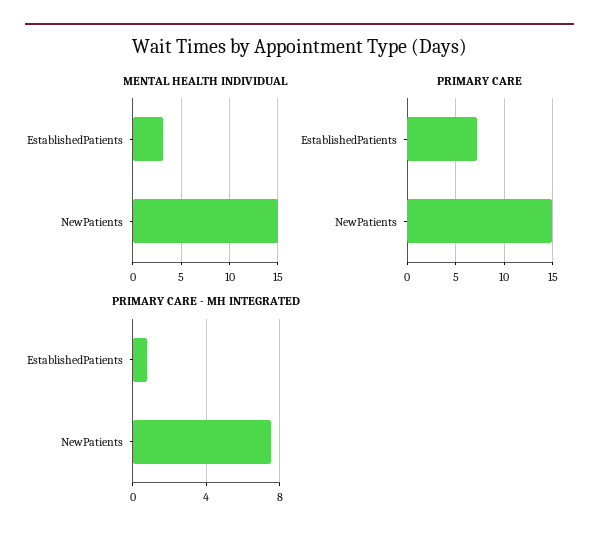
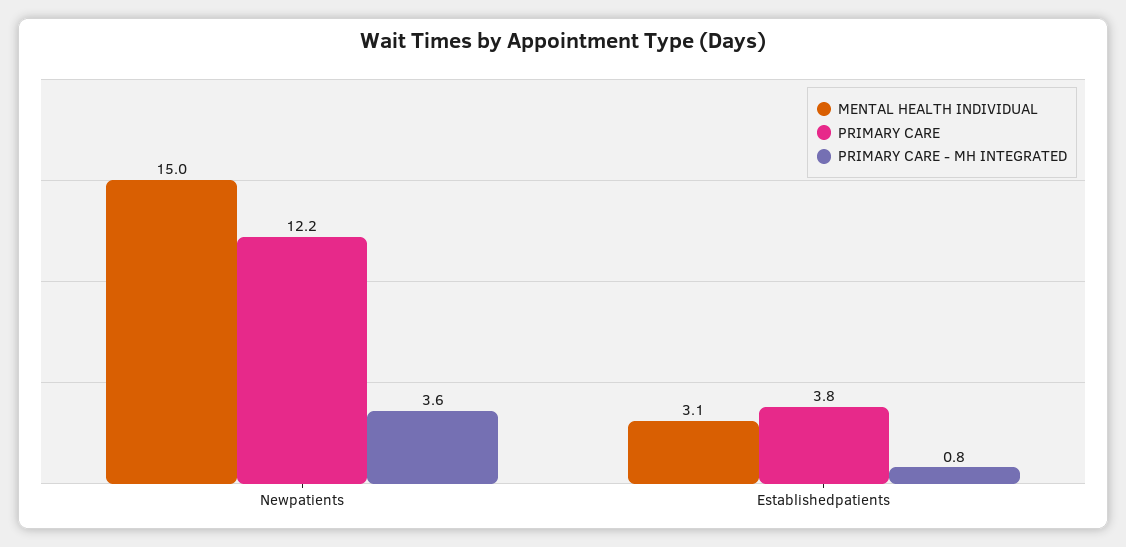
  {
    "MENTAL HEALTH INDIVIDUAL": {
      "EstablishedPatients": 3.1,
      "NewPatients": 15
    },
    "PRIMARY CARE": {
-     "EstablishedPatients": 7,
+     "EstablishedPatients": 3.8,
-     "NewPatients": 15
+     "NewPatients": 12.2
    },
    "PRIMARY CARE - MH INTEGRATED": {
      "EstablishedPatients": 0.8,
-     "NewPatients": 7.5
+     "NewPatients": 3.6
    }
  }

